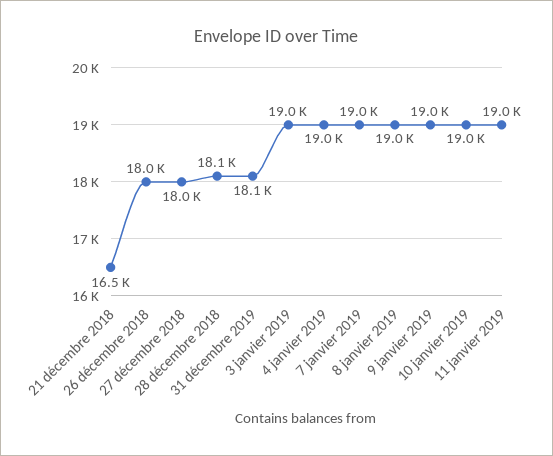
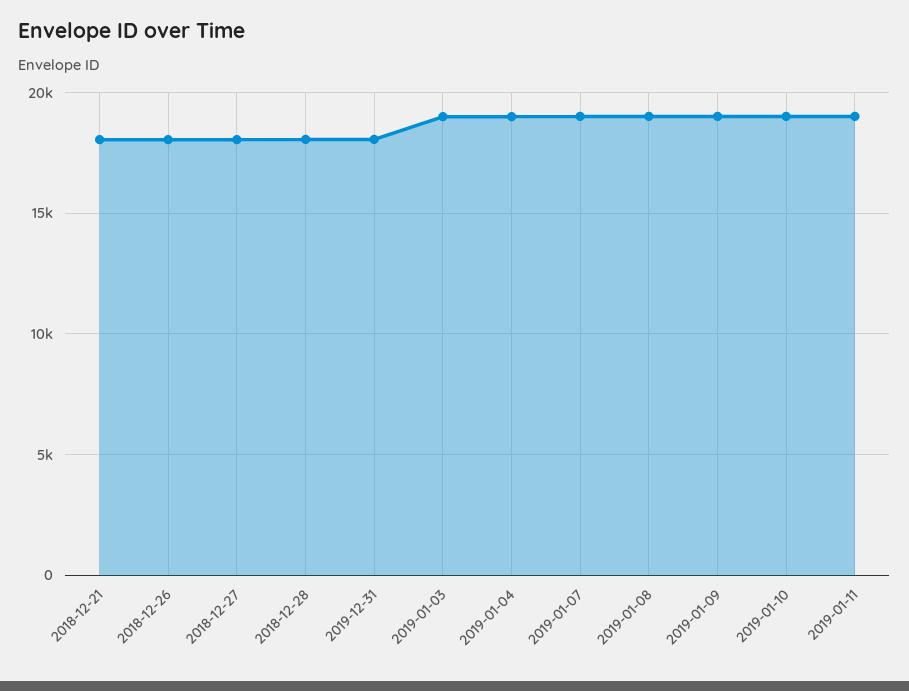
  {
-   "21 décembre 2018": 16500,
+   "21 décembre 2018": 18000,
    "26 décembre 2018": 18000,
    "27 décembre 2018": 18000,
    "28 décembre 2018": 18100,
    "31 décembre 2019": 18100,
    "3 janvier 2019": 19000,
    "4 janvier 2019": 19000,
    "7 janvier 2019": 19000,
    "8 janvier 2019": 19000,
    "9 janvier 2019": 19000,
    "10 janvier 2019": 19000,
    "11 janvier 2019": 19000
  }

